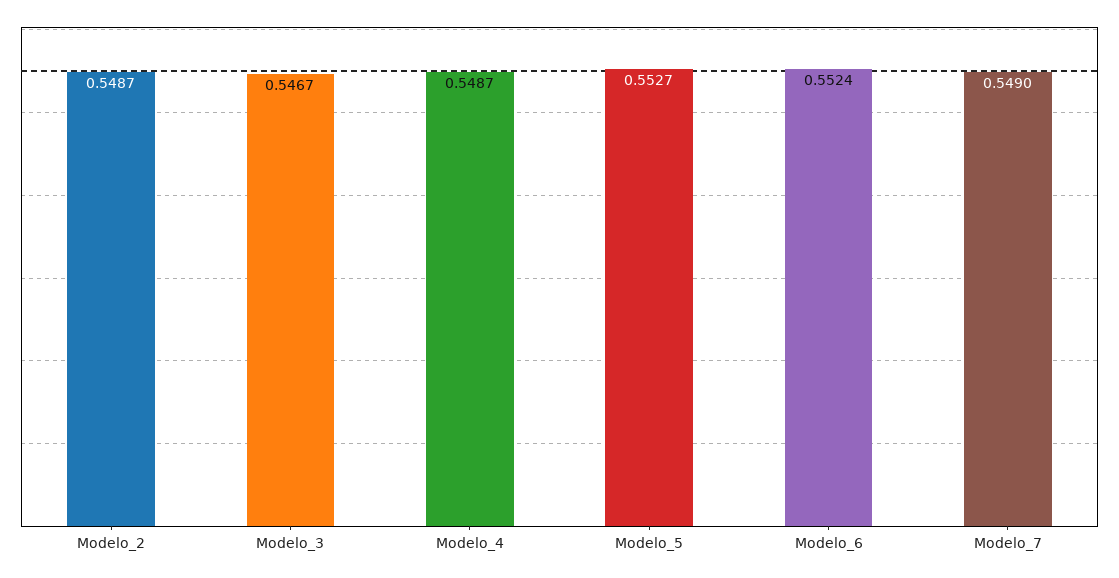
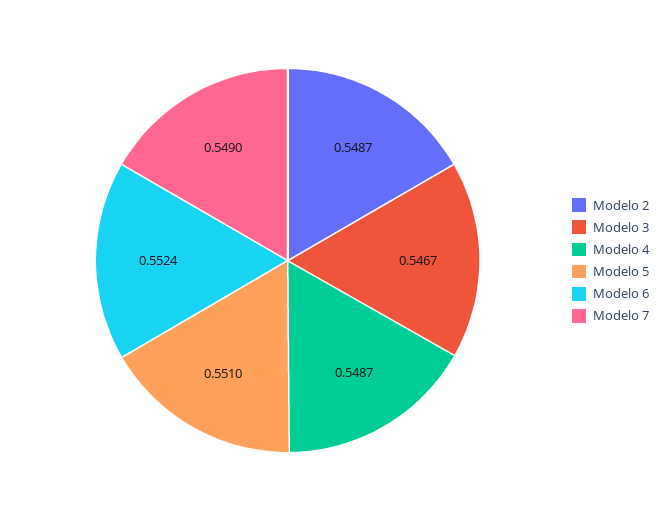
  {
    "Modelo_2": 0.5487,
    "Modelo_3": 0.5467,
    "Modelo_4": 0.5487,
-   "Modelo_5": 0.5527,
+   "Modelo_5": 0.551,
    "Modelo_6": 0.5524,
    "Modelo_7": 0.549
  }

